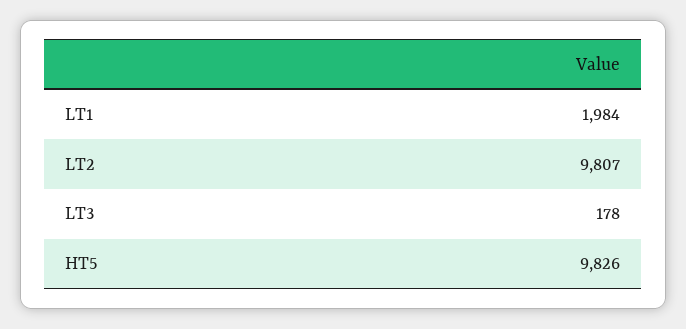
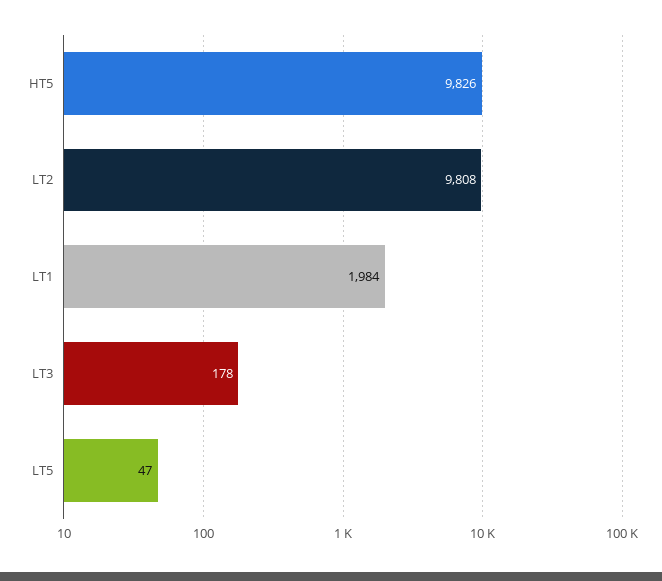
  {
    "LT1": 1984,
-   "LT2": 9807,
+   "LT2": 9808,
    "LT3": 178,
-   "HT5": 9826
+   "HT5": 9826,
+   "LT5": 47
  }

